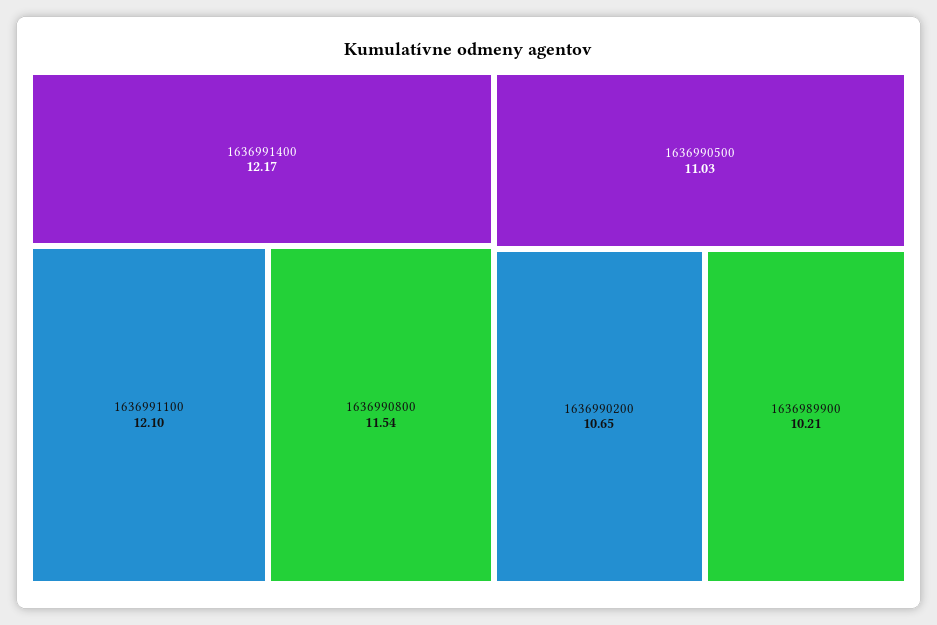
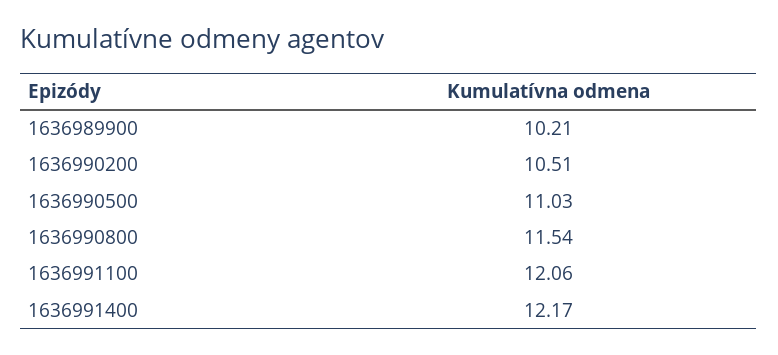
  {
    "1636991400": 12.17,
-   "1636991100": 12.1,
+   "1636991100": 12.06,
    "1636990800": 11.54,
    "1636990500": 11.03,
-   "1636990200": 10.65,
+   "1636990200": 10.51,
    "1636989900": 10.21
  }

